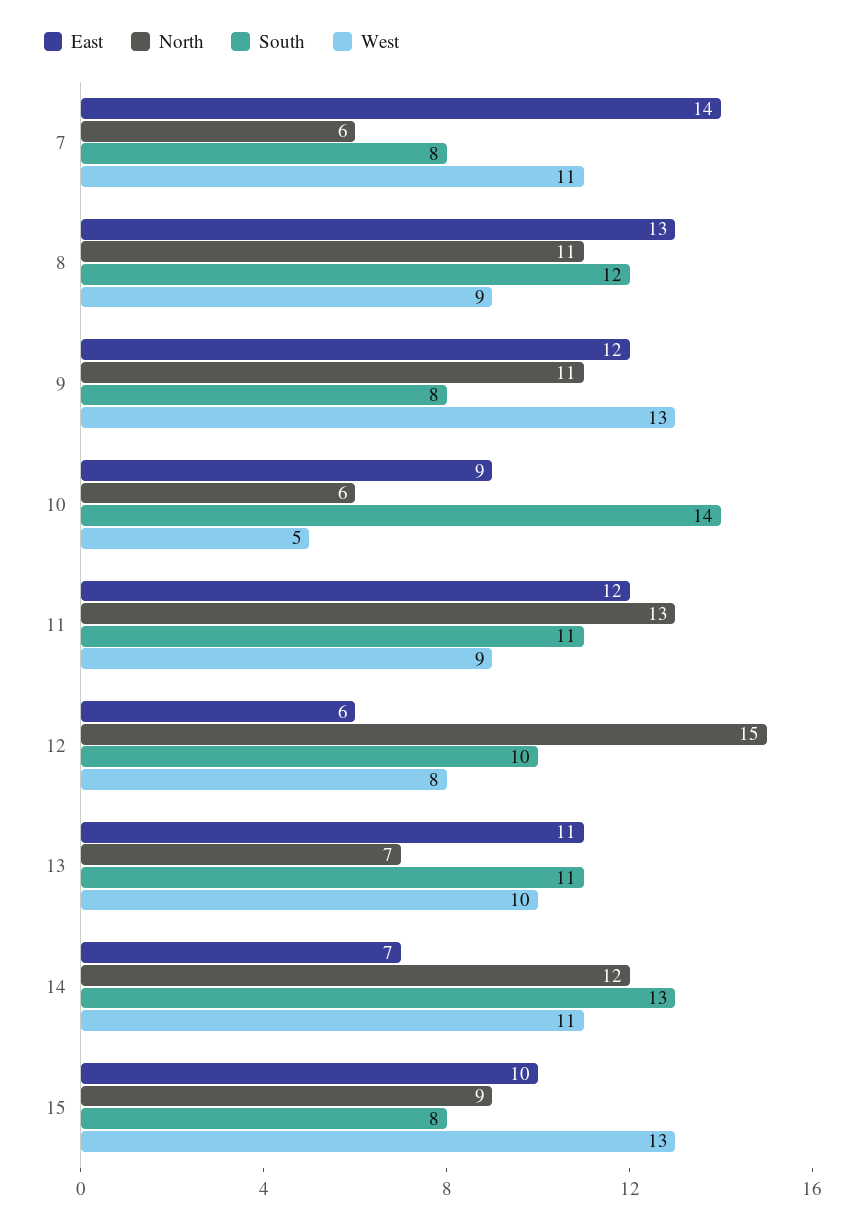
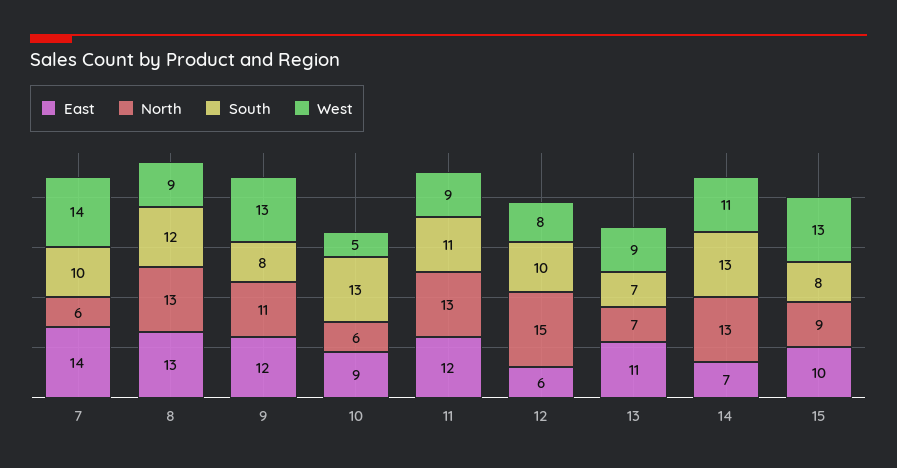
  {
    "East": {
      "7": 14,
      "8": 13,
      "9": 12,
      "10": 9,
      "11": 12,
      "12": 6,
      "13": 11,
      "14": 7,
      "15": 10
    },
    "North": {
      "7": 6,
-     "8": 11,
+     "8": 13,
      "9": 11,
      "10": 6,
      "11": 13,
      "12": 15,
      "13": 7,
-     "14": 12,
+     "14": 13,
      "15": 9
    },
    "South": {
-     "7": 8,
+     "7": 10,
      "8": 12,
      "9": 8,
-     "10": 14,
+     "10": 13,
      "11": 11,
      "12": 10,
-     "13": 11,
+     "13": 7,
      "14": 13,
      "15": 8
    },
    "West": {
-     "7": 11,
+     "7": 14,
      "8": 9,
      "9": 13,
      "10": 5,
      "11": 9,
      "12": 8,
-     "13": 10,
+     "13": 9,
      "14": 11,
      "15": 13
    }
  }

